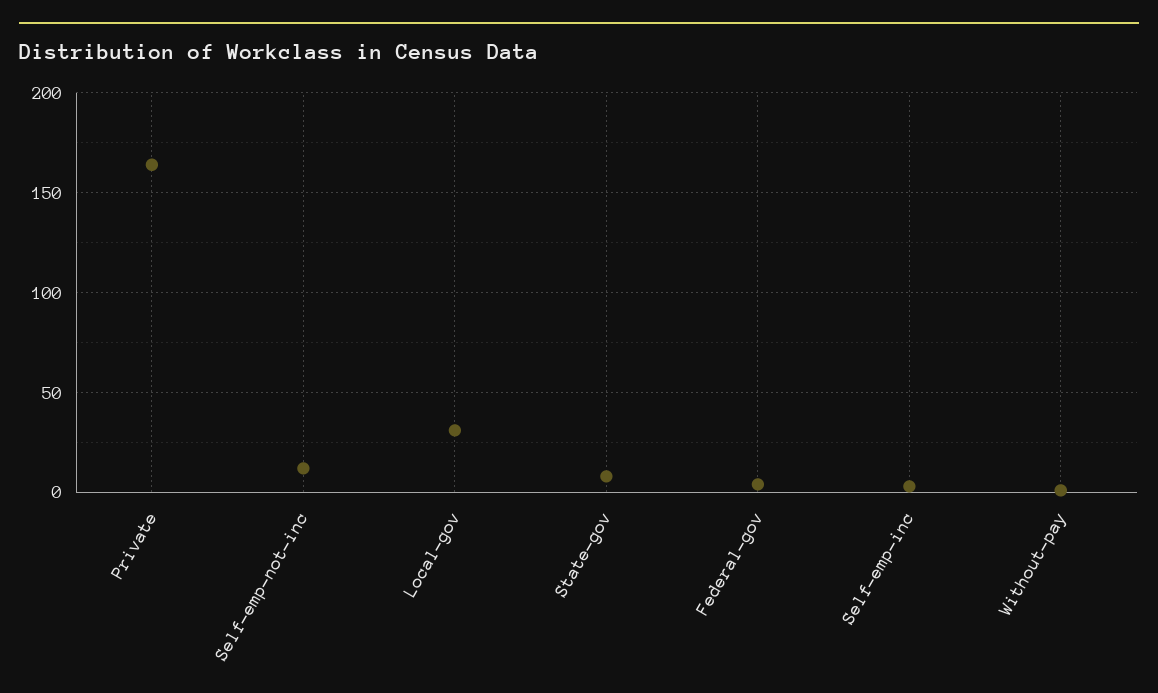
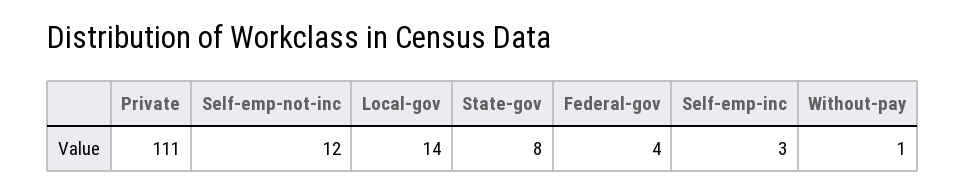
  {
-   "Private": 165,
+   "Private": 111,
    "Self-emp-not-inc": 12,
-   "Local-gov": 30,
+   "Local-gov": 14,
    "State-gov": 8,
    "Federal-gov": 4,
    "Self-emp-inc": 3,
    "Without-pay": 1
  }

